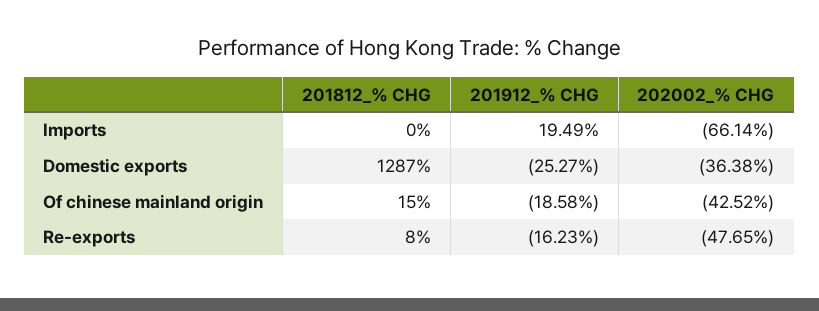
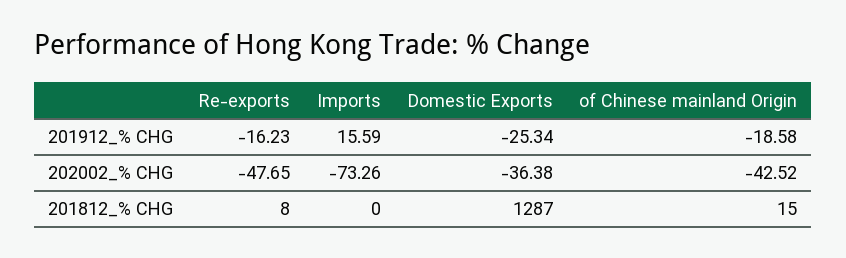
  {
    "201812_% CHG": {
      "Imports": 0,
      "Domestic exports": 1287,
      "Of chinese mainland origin": 15,
      "Re-exports": 8
    },
    "201912_% CHG": {
-     "Imports": 19.49,
+     "Imports": 15.59,
-     "Domestic exports": -25.27,
+     "Domestic exports": -25.34,
      "Of chinese mainland origin": -18.58,
      "Re-exports": -16.23
    },
    "202002_% CHG": {
-     "Imports": -66.14,
+     "Imports": -73.26,
      "Domestic exports": -36.38,
      "Of chinese mainland origin": -42.52,
      "Re-exports": -47.65
    }
  }

